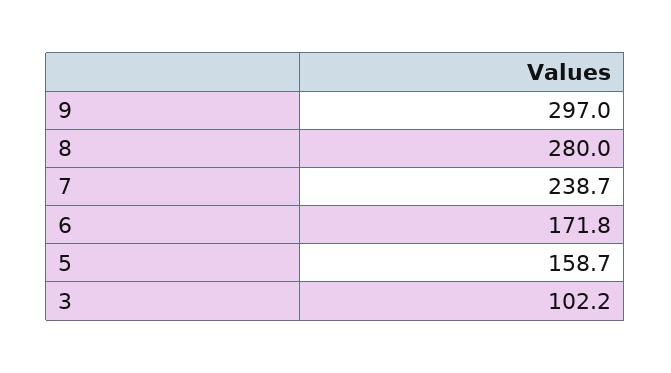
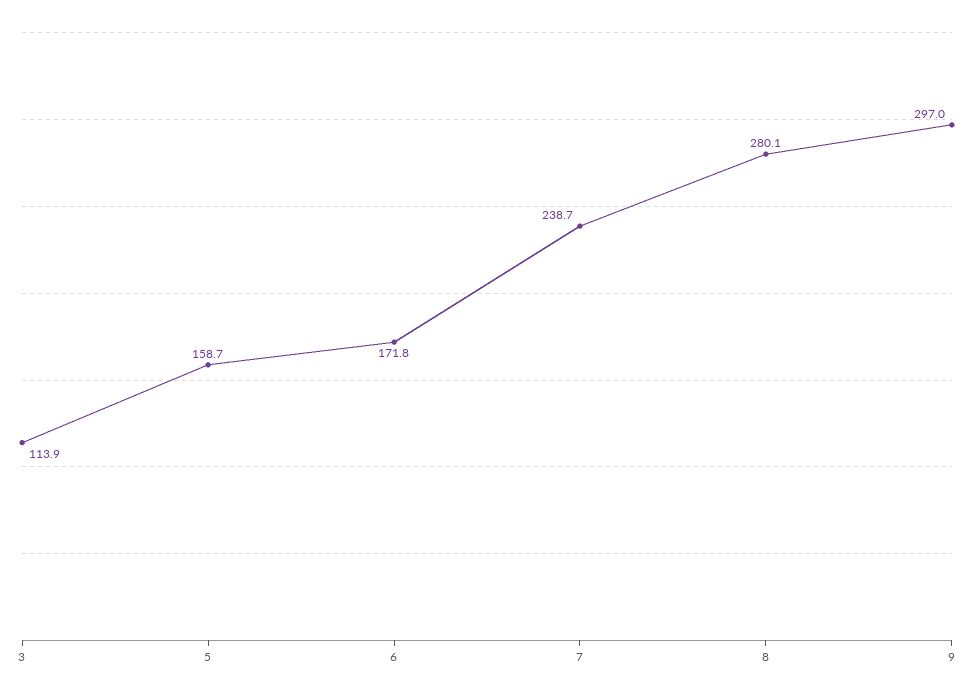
  {
    "9": 297,
-   "8": 280,
+   "8": 280.1,
    "7": 238.7,
    "6": 171.8,
    "5": 158.7,
-   "3": 102.2
+   "3": 113.9
  }

